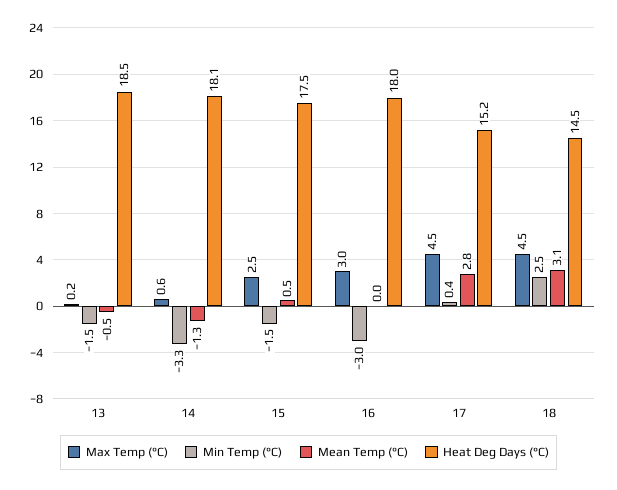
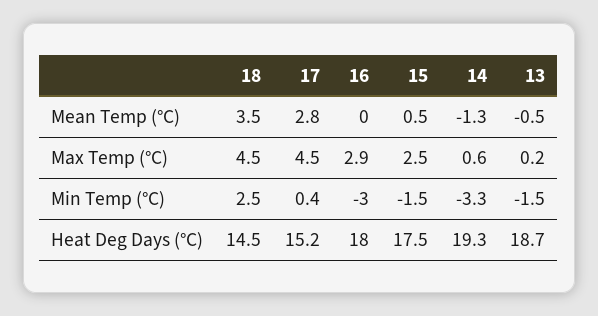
  {
    "Max Temp (°C)": {
      "13": 0.2,
      "14": 0.6,
      "15": 2.5,
-     "16": 3,
+     "16": 2.9,
      "17": 4.5,
      "18": 4.5
    },
    "Min Temp (°C)": {
      "13": -1.5,
      "14": -3.3,
      "15": -1.5,
      "16": -3,
      "17": 0.4,
      "18": 2.5
    },
    "Mean Temp (°C)": {
      "13": -0.5,
      "14": -1.3,
      "15": 0.5,
      "16": 0,
      "17": 2.8,
-     "18": 3.1
+     "18": 3.5
    },
    "Heat Deg Days (°C)": {
-     "13": 18.5,
+     "13": 18.7,
-     "14": 18.1,
+     "14": 19.3,
      "15": 17.5,
      "16": 18,
      "17": 15.2,
      "18": 14.5
    }
  }

